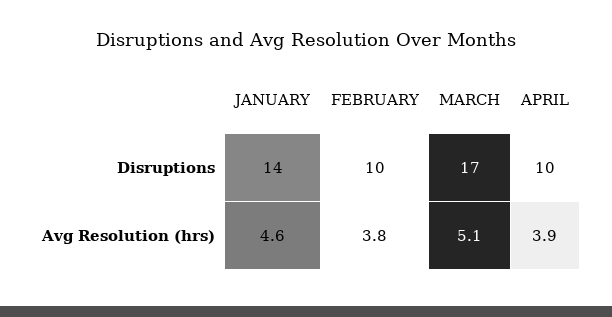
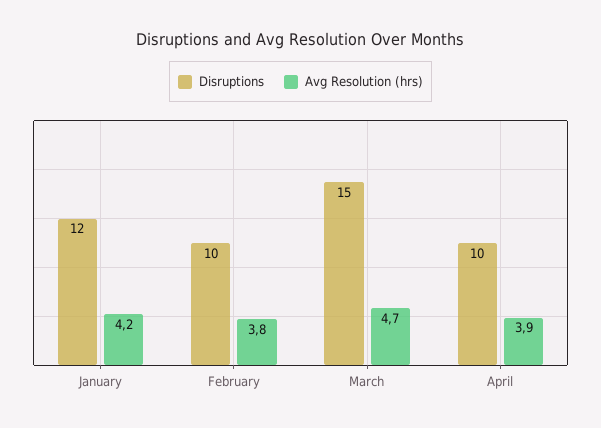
  {
    "Disruptions": {
-     "JANUARY": 14,
+     "JANUARY": 12,
      "FEBRUARY": 10,
-     "MARCH": 17,
+     "MARCH": 15,
      "APRIL": 10
    },
    "Avg Resolution (hrs)": {
-     "JANUARY": 4.6,
+     "JANUARY": 4.2,
      "FEBRUARY": 3.8,
-     "MARCH": 5.1,
+     "MARCH": 4.7,
      "APRIL": 3.9
    }
  }

